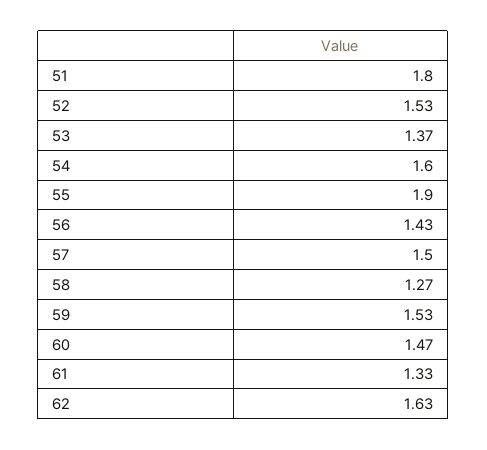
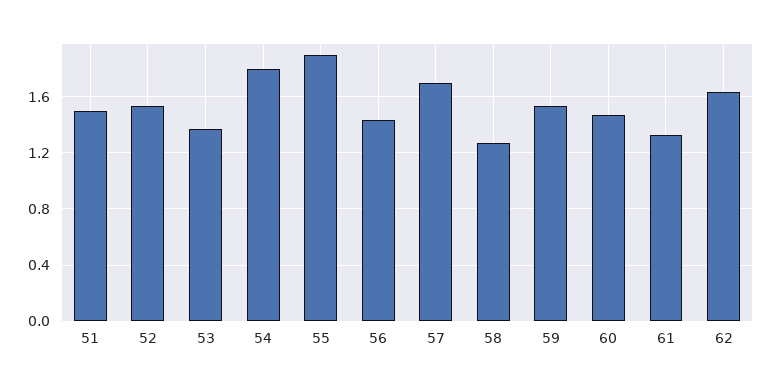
  {
-   "51": 1.8,
+   "51": 1.5,
    "52": 1.53,
    "53": 1.37,
-   "54": 1.6,
+   "54": 1.8,
    "55": 1.9,
    "56": 1.43,
-   "57": 1.5,
+   "57": 1.7,
    "58": 1.27,
    "59": 1.53,
    "60": 1.47,
    "61": 1.33,
    "62": 1.63
  }

